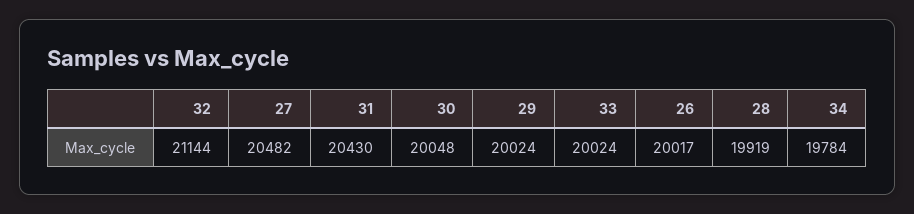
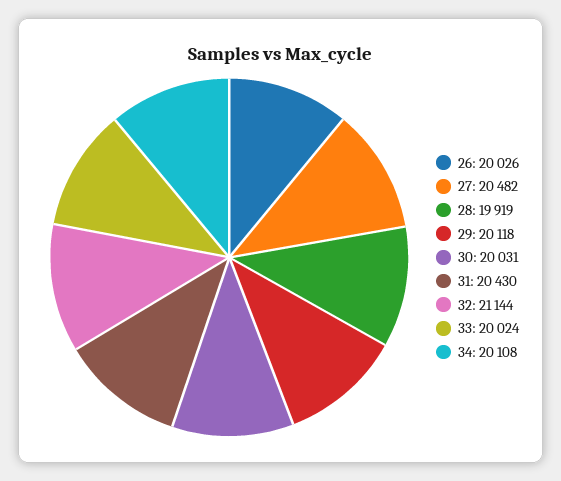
  {
    "32": 21144,
    "27": 20482,
    "31": 20430,
-   "30": 20048,
+   "30": 20031,
-   "29": 20024,
+   "29": 20118,
    "33": 20024,
-   "26": 20017,
+   "26": 20026,
    "28": 19919,
-   "34": 19784
+   "34": 20108
  }

